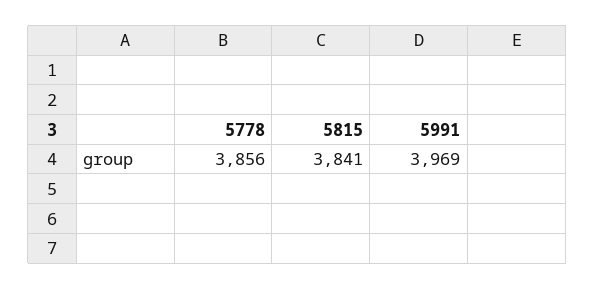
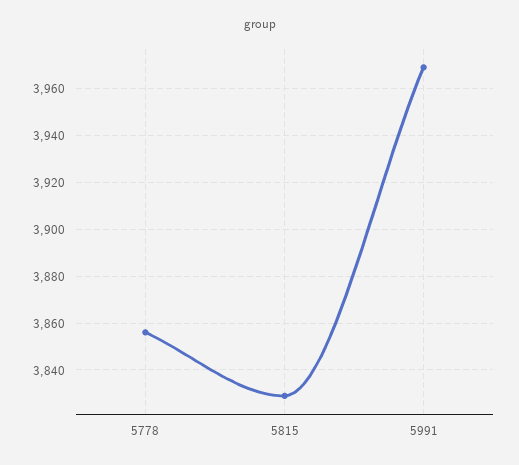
  {
    "5778": 3856,
-   "5815": 3841,
+   "5815": 3830,
    "5991": 3969
  }

